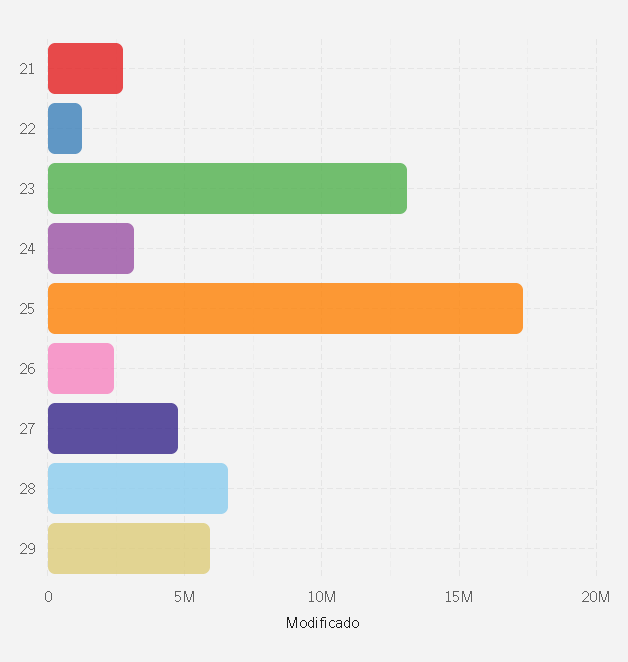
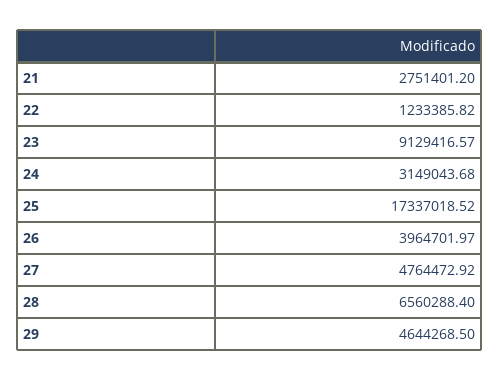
  {
    "21": 2751401.2,
    "22": 1233385.82,
-   "23": 13000000,
+   "23": 9129416.57,
    "24": 3149043.68,
    "25": 17337018.52,
-   "26": 2500000,
+   "26": 3964701.97,
    "27": 4764472.92,
    "28": 6560288.4,
-   "29": 6000000
+   "29": 4644268.5
  }

